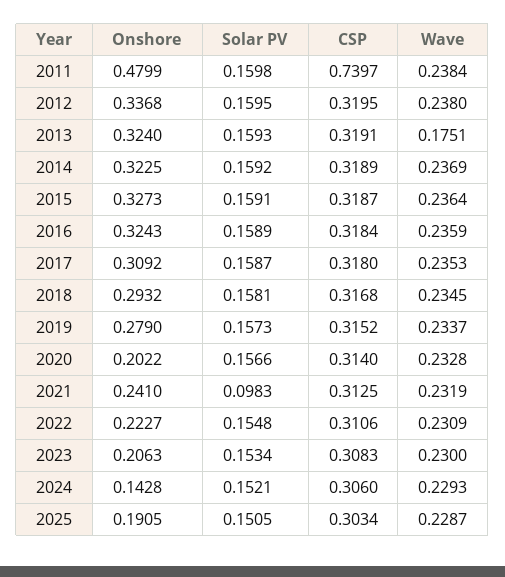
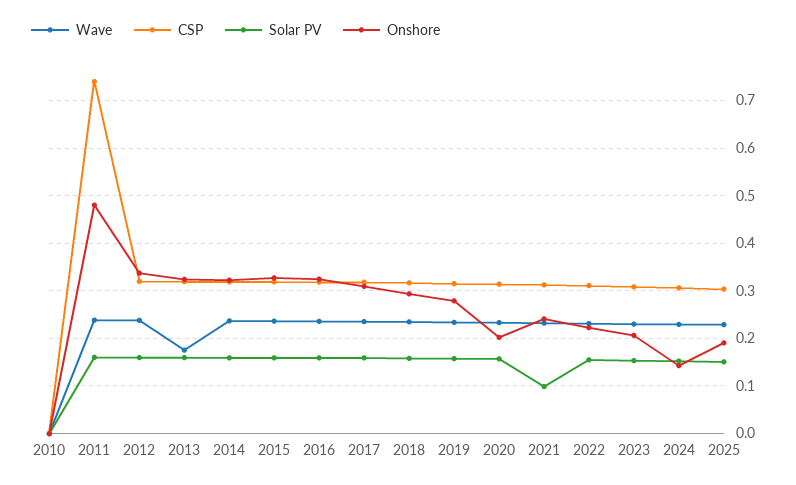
  {
    "Onshore": {
      "2011": 0.4799,
      "2012": 0.3368,
      "2013": 0.324,
      "2014": 0.3225,
      "2015": 0.3273,
      "2016": 0.3243,
      "2017": 0.3092,
      "2018": 0.2932,
      "2019": 0.279,
      "2020": 0.2022,
      "2021": 0.241,
      "2022": 0.2227,
      "2023": 0.2063,
      "2024": 0.1428,
-     "2025": 0.1905
+     "2025": 0.1905,
+     "2010": 0
    },
    "Solar PV": {
      "2011": 0.1598,
      "2012": 0.1595,
      "2013": 0.1593,
      "2014": 0.1592,
      "2015": 0.1591,
      "2016": 0.1589,
      "2017": 0.1587,
      "2018": 0.1581,
      "2019": 0.1573,
      "2020": 0.1566,
      "2021": 0.0983,
      "2022": 0.1548,
      "2023": 0.1534,
      "2024": 0.1521,
-     "2025": 0.1505
+     "2025": 0.1505,
+     "2010": 0
    },
    "CSP": {
      "2011": 0.7397,
      "2012": 0.3195,
      "2013": 0.3191,
      "2014": 0.3189,
      "2015": 0.3187,
      "2016": 0.3184,
      "2017": 0.318,
      "2018": 0.3168,
      "2019": 0.3152,
      "2020": 0.314,
      "2021": 0.3125,
      "2022": 0.3106,
      "2023": 0.3083,
      "2024": 0.306,
-     "2025": 0.3034
+     "2025": 0.3034,
+     "2010": 0
    },
    "Wave": {
      "2011": 0.2384,
      "2012": 0.238,
      "2013": 0.1751,
      "2014": 0.2369,
      "2015": 0.2364,
      "2016": 0.2359,
      "2017": 0.2353,
      "2018": 0.2345,
      "2019": 0.2337,
      "2020": 0.2328,
      "2021": 0.2319,
      "2022": 0.2309,
      "2023": 0.23,
      "2024": 0.2293,
-     "2025": 0.2287
+     "2025": 0.2287,
+     "2010": 0
    }
  }

